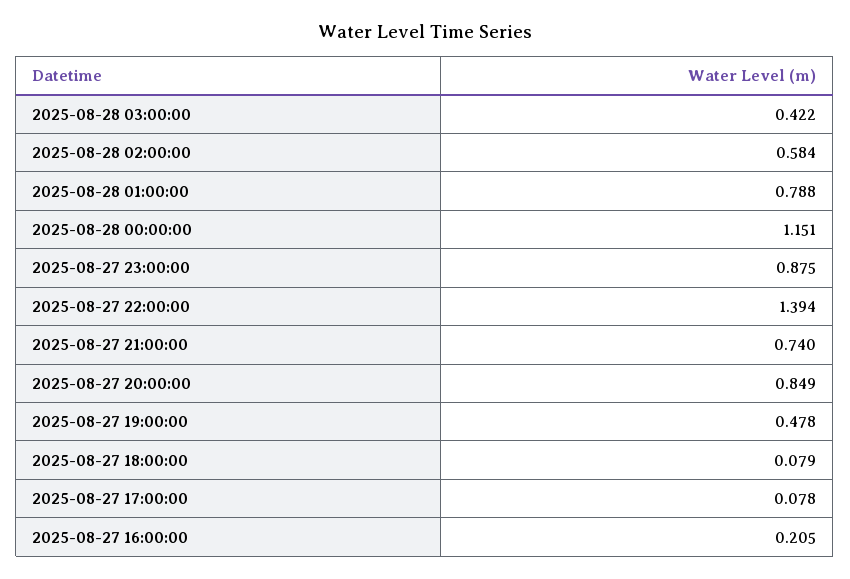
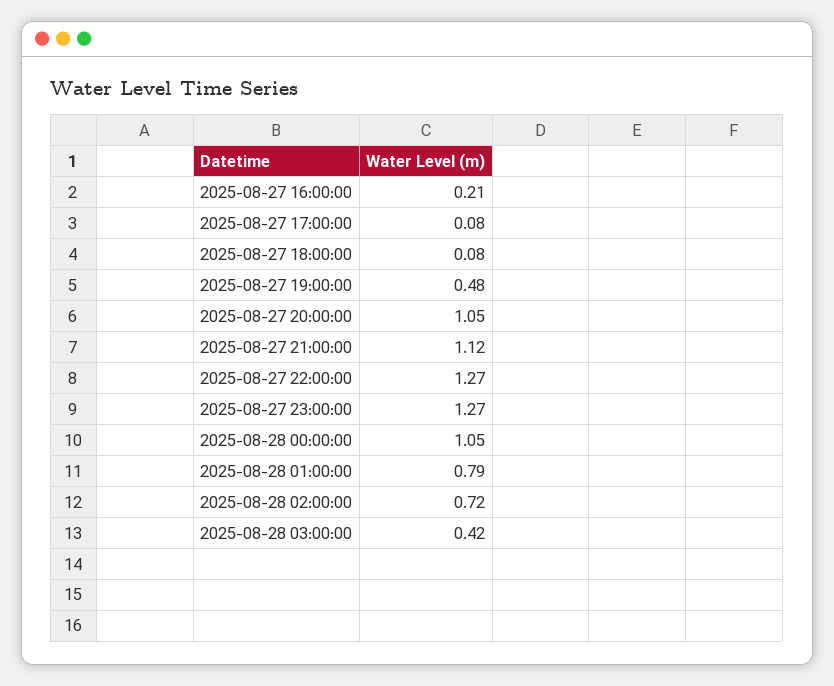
  {
    "2025-08-28 03:00:00": 0.422,
-   "2025-08-28 02:00:00": 0.584,
+   "2025-08-28 02:00:00": 0.72,
    "2025-08-28 01:00:00": 0.788,
-   "2025-08-28 00:00:00": 1.151,
+   "2025-08-28 00:00:00": 1.05,
-   "2025-08-27 23:00:00": 0.875,
+   "2025-08-27 23:00:00": 1.27,
-   "2025-08-27 22:00:00": 1.394,
+   "2025-08-27 22:00:00": 1.27,
-   "2025-08-27 21:00:00": 0.74,
+   "2025-08-27 21:00:00": 1.12,
-   "2025-08-27 20:00:00": 0.849,
+   "2025-08-27 20:00:00": 1.05,
    "2025-08-27 19:00:00": 0.478,
    "2025-08-27 18:00:00": 0.079,
    "2025-08-27 17:00:00": 0.078,
    "2025-08-27 16:00:00": 0.205
  }

